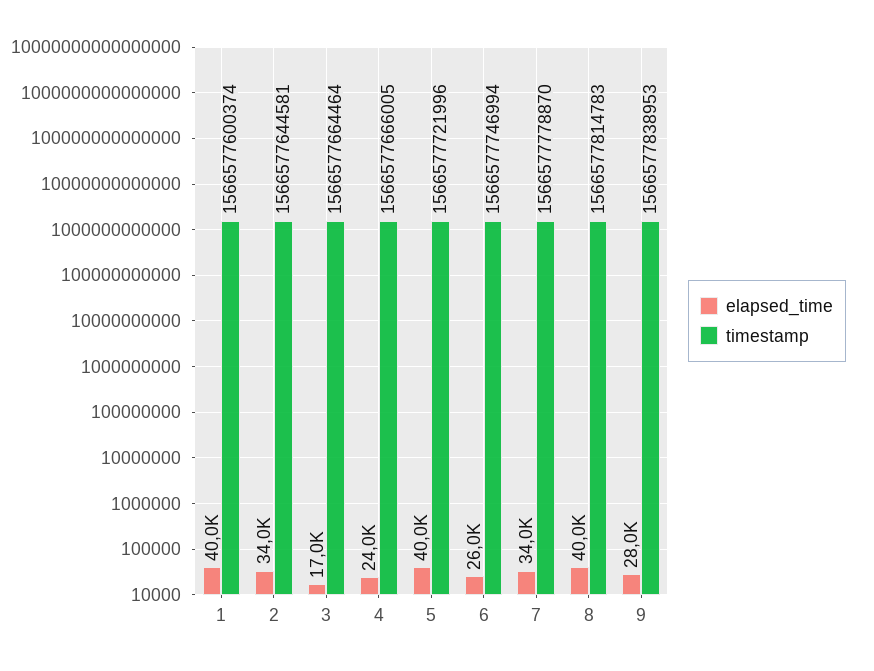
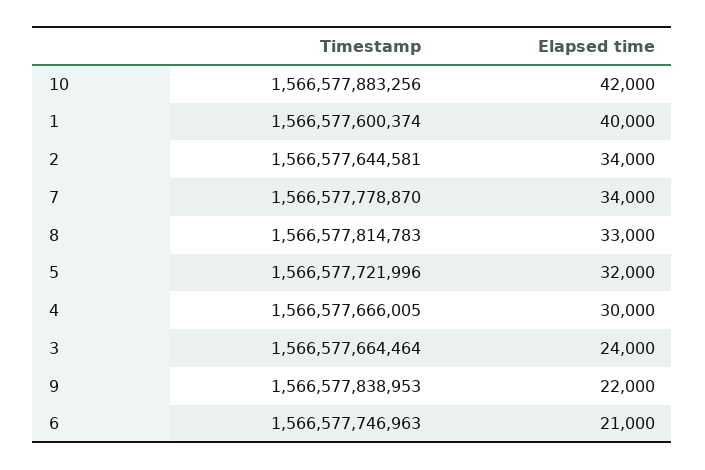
  {
    "elapsed_time": {
      "1": 40000,
      "2": 34000,
-     "3": 17000,
+     "3": 24000,
-     "4": 24000,
+     "4": 30000,
-     "5": 40000,
+     "5": 32000,
-     "6": 26000,
+     "6": 21000,
      "7": 34000,
-     "8": 40000,
+     "8": 33000,
-     "9": 28000
+     "9": 22000,
+     "10": 42000
    },
    "timestamp": {
      "1": 1566577600374,
      "2": 1566577644581,
      "3": 1566577664464,
      "4": 1566577666005,
      "5": 1566577721996,
-     "6": 1566577746994,
+     "6": 1566577746963,
      "7": 1566577778870,
      "8": 1566577814783,
-     "9": 1566577838953
+     "9": 1566577838953,
+     "10": 1566577883256
    }
  }

